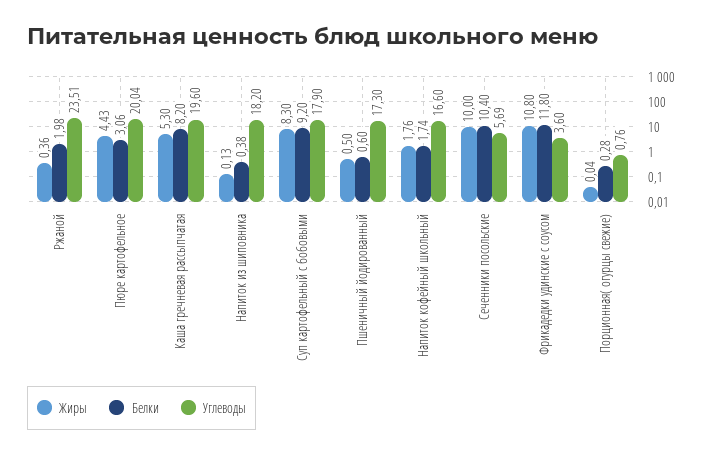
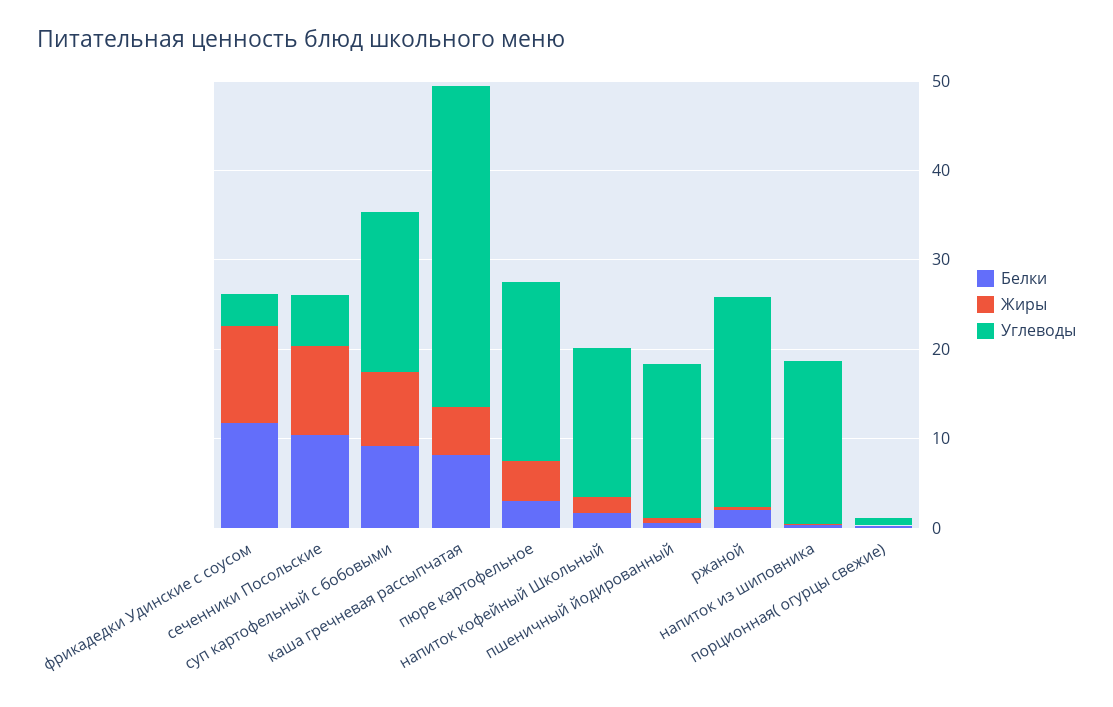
  {
    "Жиры": {
      "Ржаной": 0.36,
      "Пюре картофельное": 4.43,
      "Каша гречневая рассыпчатая": 5.3,
      "Напиток из шиповника": 0.13,
      "Суп картофельный с бобовыми": 8.3,
      "Пшеничный йодированный": 0.5,
      "Напиток кофейный школьный": 1.76,
      "Сеченники посольские": 10,
      "Фрикадедки удинские с соусом": 10.8,
      "Порционная( огурцы свежие)": 0.04
    },
    "Белки": {
      "Ржаной": 1.98,
      "Пюре картофельное": 3.06,
      "Каша гречневая рассыпчатая": 8.2,
      "Напиток из шиповника": 0.38,
      "Суп картофельный с бобовыми": 9.2,
      "Пшеничный йодированный": 0.6,
      "Напиток кофейный школьный": 1.74,
      "Сеченники посольские": 10.4,
      "Фрикадедки удинские с соусом": 11.8,
      "Порционная( огурцы свежие)": 0.28
    },
    "Углеводы": {
      "Ржаной": 23.51,
      "Пюре картофельное": 20.04,
-     "Каша гречневая рассыпчатая": 19.6,
+     "Каша гречневая рассыпчатая": 36,
      "Напиток из шиповника": 18.2,
      "Суп картофельный с бобовыми": 17.9,
      "Пшеничный йодированный": 17.3,
      "Напиток кофейный школьный": 16.6,
      "Сеченники посольские": 5.69,
      "Фрикадедки удинские с соусом": 3.6,
      "Порционная( огурцы свежие)": 0.76
    }
  }

